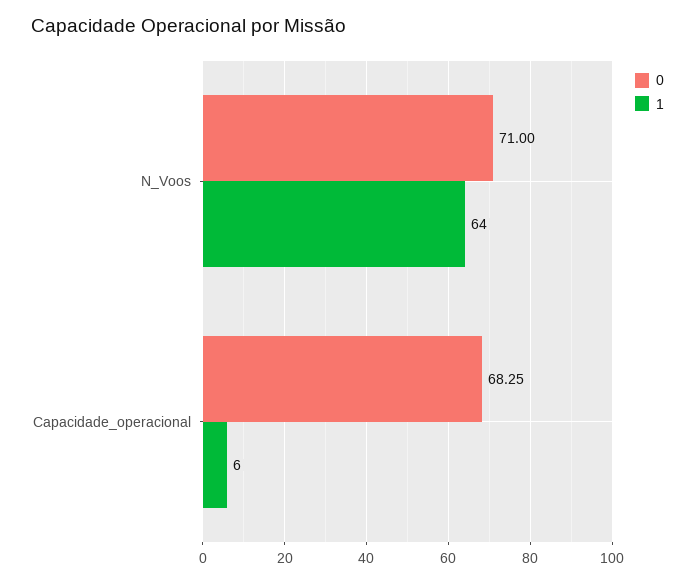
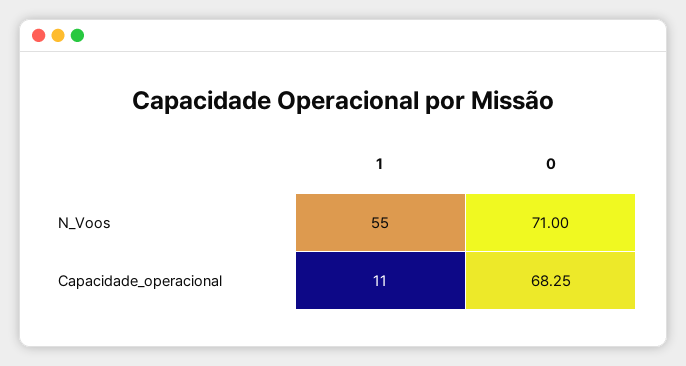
  {
    "0": {
      "N_Voos": 71,
      "Capacidade_operacional": 68.25
    },
    "1": {
-     "N_Voos": 64,
+     "N_Voos": 55,
-     "Capacidade_operacional": 6
+     "Capacidade_operacional": 11
    }
  }

